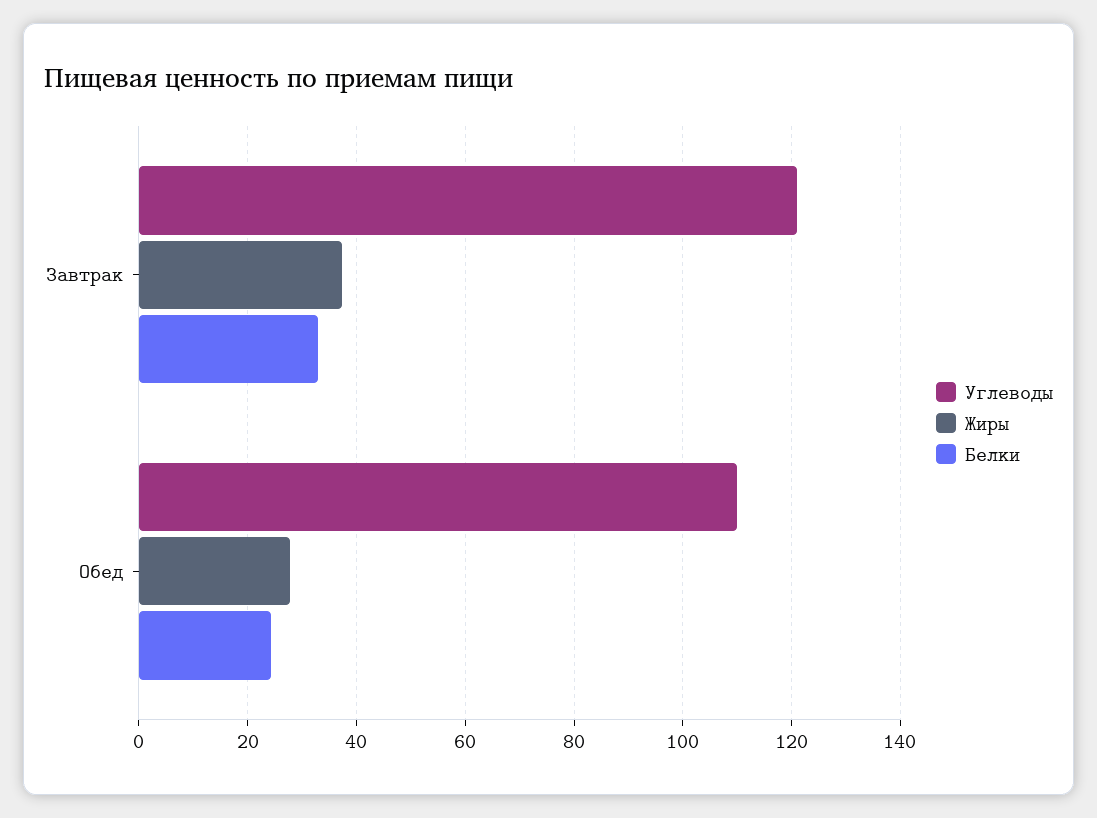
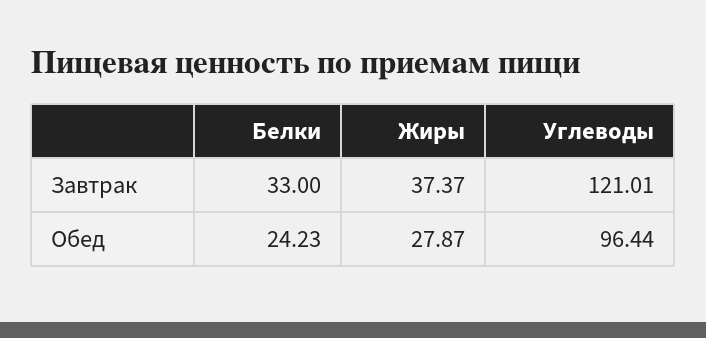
  {
    "Углеводы": {
      "Завтрак": 121.01,
-     "Обед": 110
+     "Обед": 96.44
    },
    "Жиры": {
      "Завтрак": 37.37,
      "Обед": 27.87
    },
    "Белки": {
      "Завтрак": 33,
      "Обед": 24.23
    }
  }

